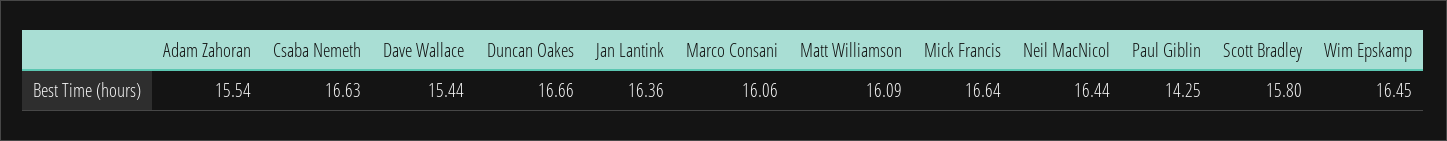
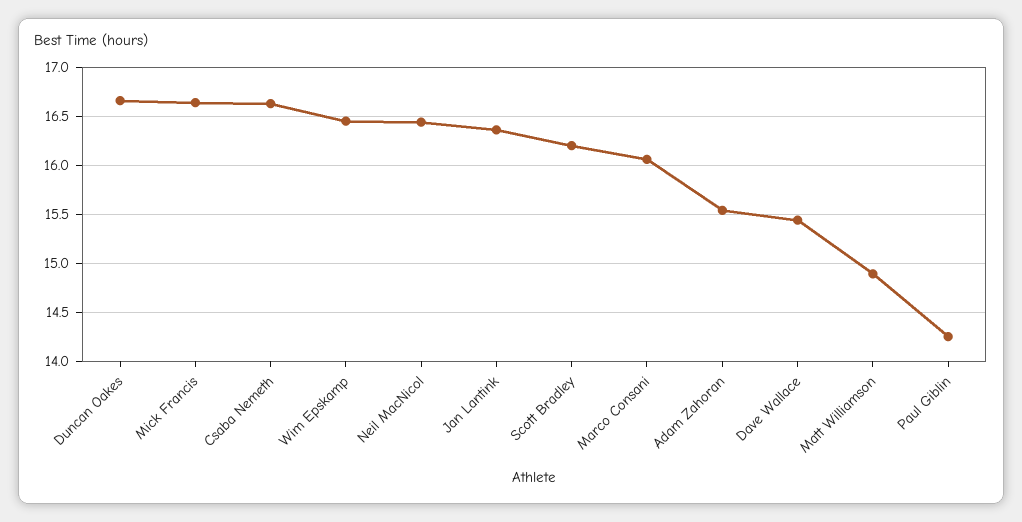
  {
    "Adam Zahoran": 15.54,
    "Csaba Nemeth": 16.63,
    "Dave Wallace": 15.44,
    "Duncan Oakes": 16.66,
    "Jan Lantink": 16.36,
    "Marco Consani": 16.06,
-   "Matt Williamson": 16.09,
+   "Matt Williamson": 14.9,
    "Mick Francis": 16.64,
    "Neil MacNicol": 16.44,
    "Paul Giblin": 14.25,
-   "Scott Bradley": 15.8,
+   "Scott Bradley": 16.2,
    "Wim Epskamp": 16.45
  }

